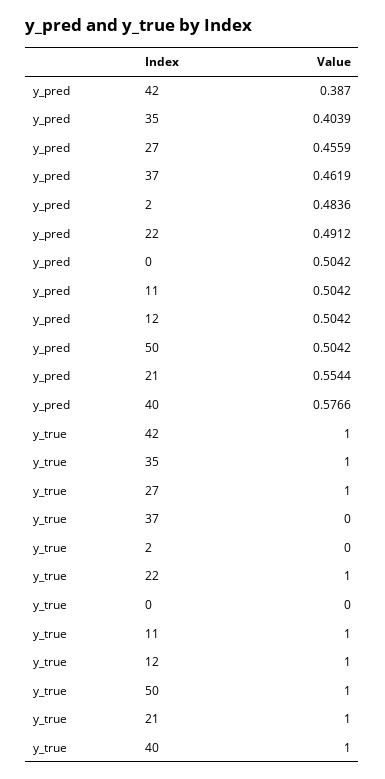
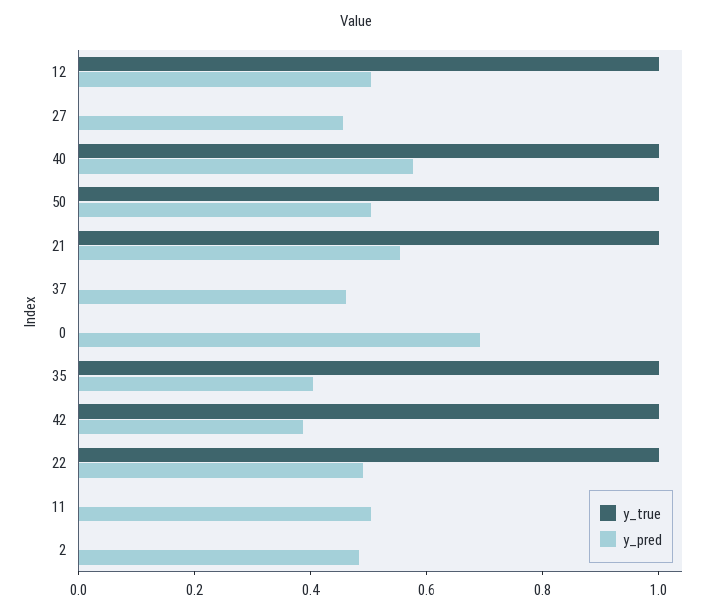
  {
    "y_pred": {
      "42": 0.387,
      "35": 0.4039,
      "27": 0.4559,
      "37": 0.4619,
      "2": 0.4836,
      "22": 0.4912,
-     "0": 0.5042,
+     "0": 0.7,
      "11": 0.5042,
      "12": 0.5042,
      "50": 0.5042,
      "21": 0.5544,
      "40": 0.5766
    },
    "y_true": {
      "42": 1,
      "35": 1,
-     "27": 1,
+     "27": 0,
      "37": 0,
      "2": 0,
      "22": 1,
      "0": 0,
-     "11": 1,
+     "11": 0,
      "12": 1,
      "50": 1,
      "21": 1,
      "40": 1
    }
  }

